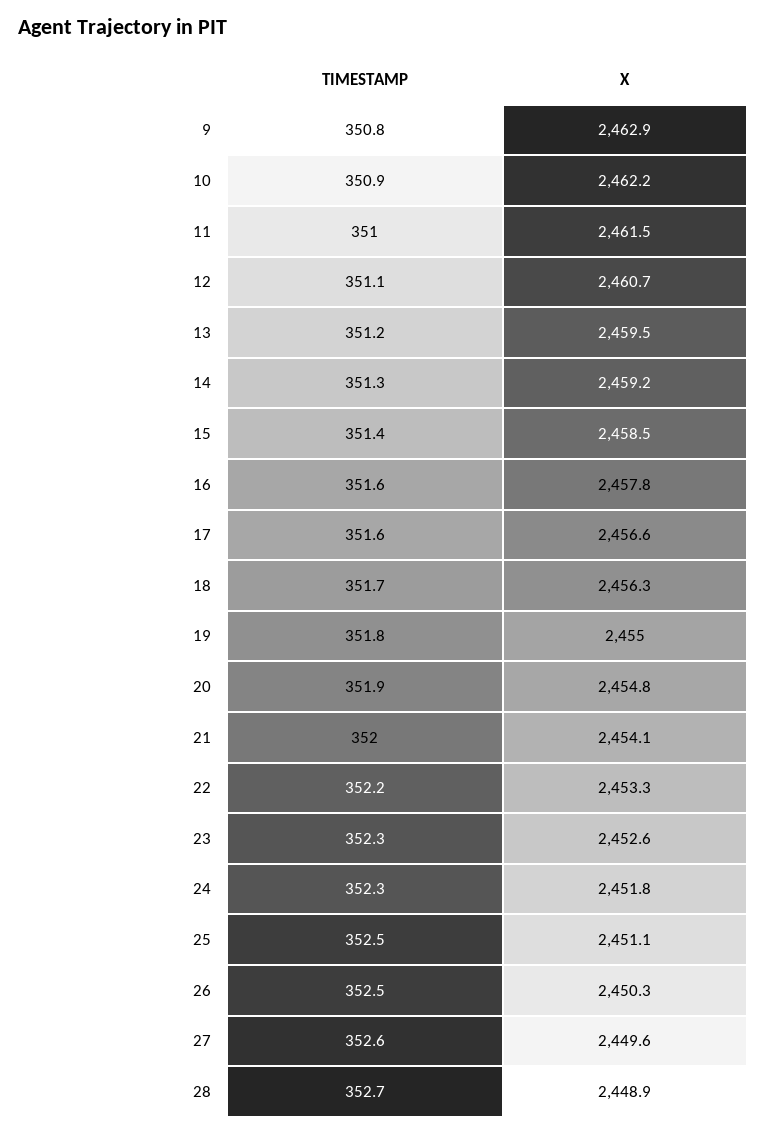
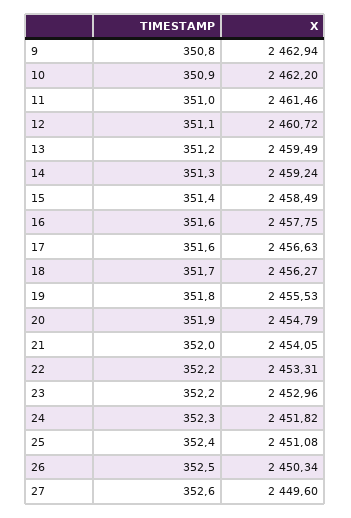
  {
    "TIMESTAMP": {
      "9": 350.8,
      "10": 350.9,
      "11": 351,
      "12": 351.1,
      "13": 351.2,
      "14": 351.3,
      "15": 351.4,
      "16": 351.6,
      "17": 351.6,
      "18": 351.7,
      "19": 351.8,
      "20": 351.9,
      "21": 352,
      "22": 352.2,
-     "23": 352.3,
+     "23": 352.2,
      "24": 352.3,
-     "25": 352.5,
+     "25": 352.4,
      "26": 352.5,
-     "27": 352.6,
+     "27": 352.6
-     "28": 352.7
    },
    "X": {
      "9": 2462.94,
      "10": 2462.2,
      "11": 2461.46,
      "12": 2460.72,
      "13": 2459.49,
      "14": 2459.24,
      "15": 2458.49,
      "16": 2457.75,
      "17": 2456.63,
      "18": 2456.27,
-     "19": 2455,
+     "19": 2455.53,
      "20": 2454.79,
      "21": 2454.05,
      "22": 2453.31,
-     "23": 2452.6,
+     "23": 2452.96,
      "24": 2451.82,
      "25": 2451.08,
      "26": 2450.34,
-     "27": 2449.6,
+     "27": 2449.6
-     "28": 2448.9
    }
  }

